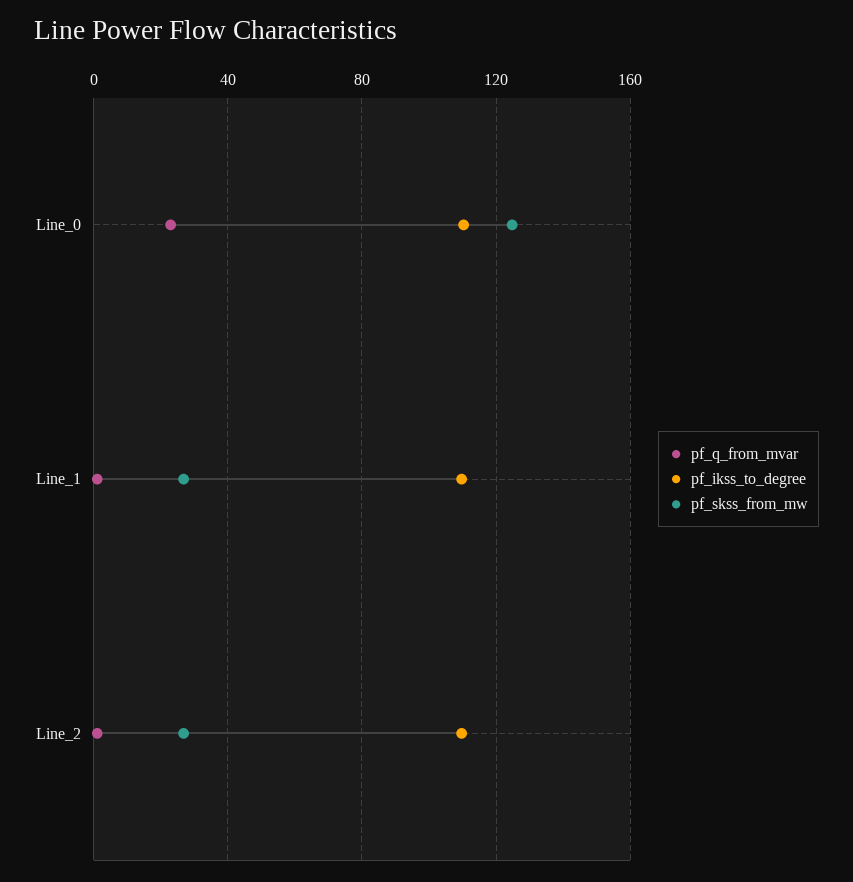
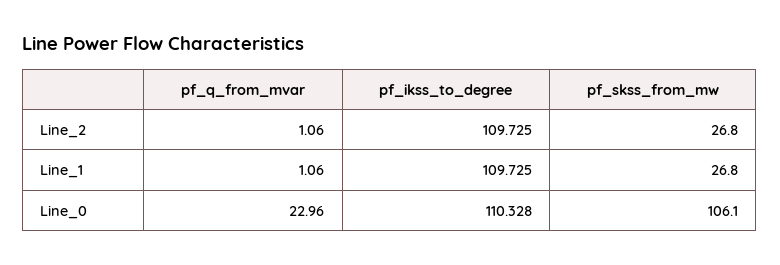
  {
    "pf_q_from_mvar": {
      "Line_0": 22.96,
      "Line_1": 1.06,
      "Line_2": 1.06
    },
    "pf_ikss_to_degree": {
      "Line_0": 110.328,
      "Line_1": 109.725,
      "Line_2": 109.725
    },
    "pf_skss_from_mw": {
-     "Line_0": 125,
+     "Line_0": 106.1,
      "Line_1": 26.8,
      "Line_2": 26.8
    }
  }

